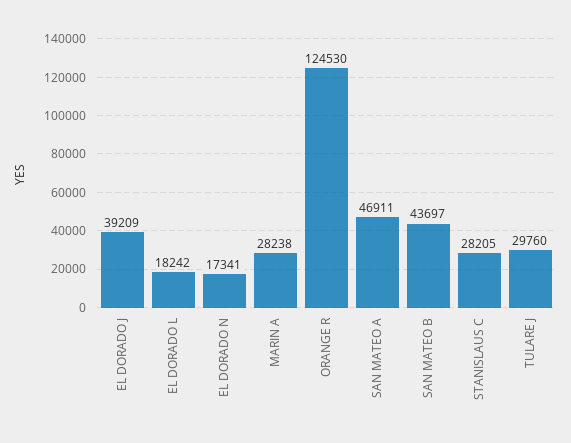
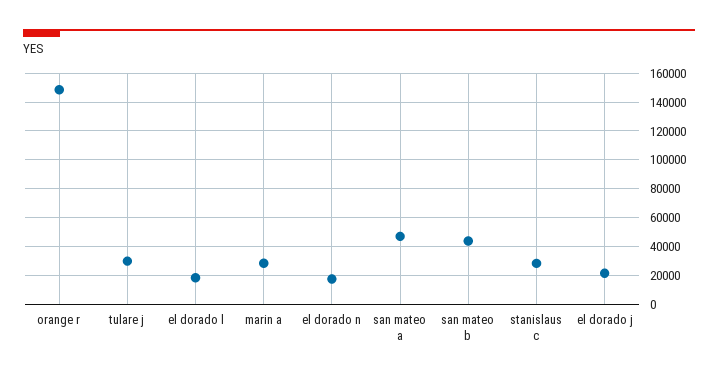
  {
-   "EL DORADO J": 39209,
+   "EL DORADO J": 20000,
    "EL DORADO L": 18242,
    "EL DORADO N": 17341,
    "MARIN A": 28238,
-   "ORANGE R": 124530,
+   "ORANGE R": 150000,
    "SAN MATEO A": 46911,
    "SAN MATEO B": 43697,
    "STANISLAUS C": 28205,
    "TULARE J": 29760
  }

